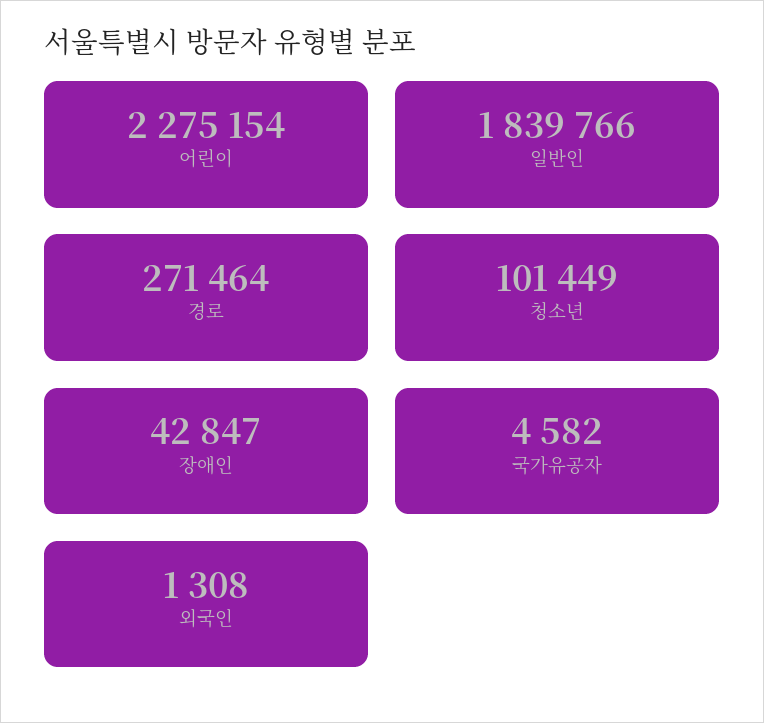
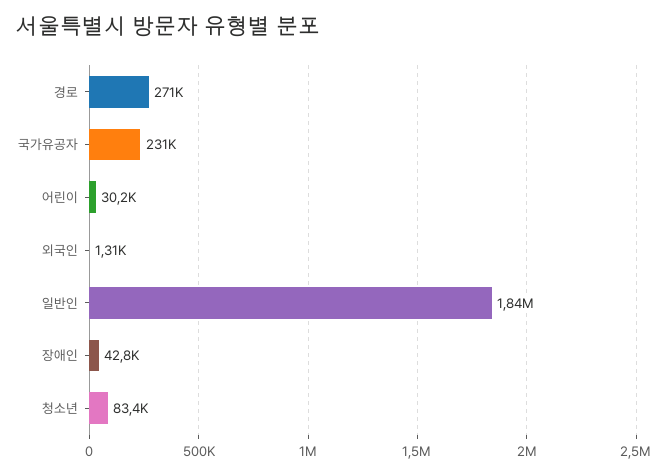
  {
-   "어린이": 2275154,
+   "어린이": 30200,
    "일반인": 1839766,
    "경로": 271464,
-   "청소년": 101449,
+   "청소년": 83400,
    "장애인": 42847,
-   "국가유공자": 4582,
+   "국가유공자": 231000,
    "외국인": 1308
  }

